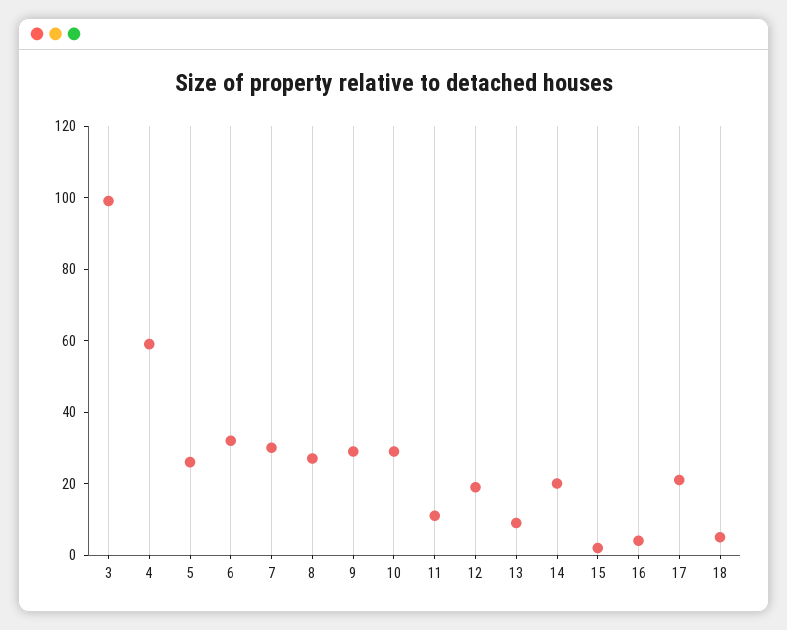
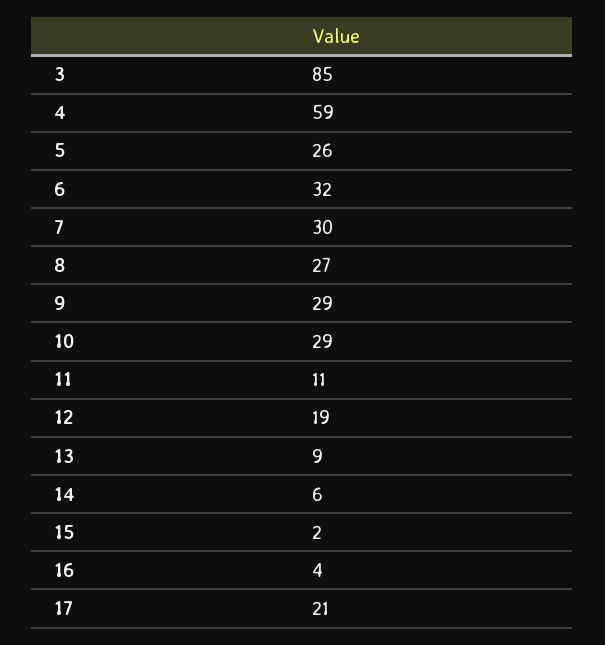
  {
-   "3": 100,
+   "3": 85,
    "4": 59,
    "5": 26,
    "6": 32,
    "7": 30,
    "8": 27,
    "9": 29,
    "10": 29,
    "11": 11,
    "12": 19,
    "13": 9,
-   "14": 20,
+   "14": 6,
    "15": 2,
    "16": 4,
-   "17": 21,
+   "17": 21
-   "18": 5
  }

